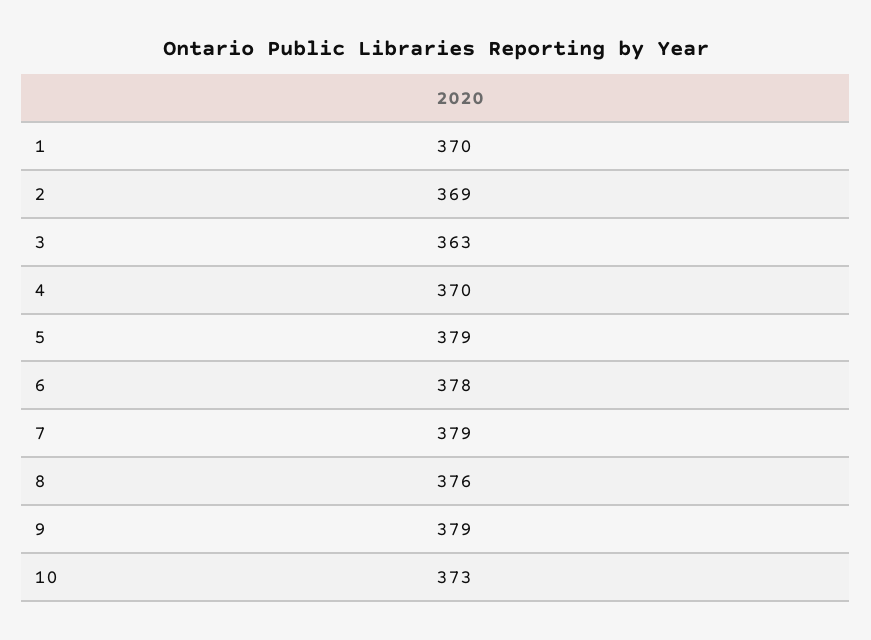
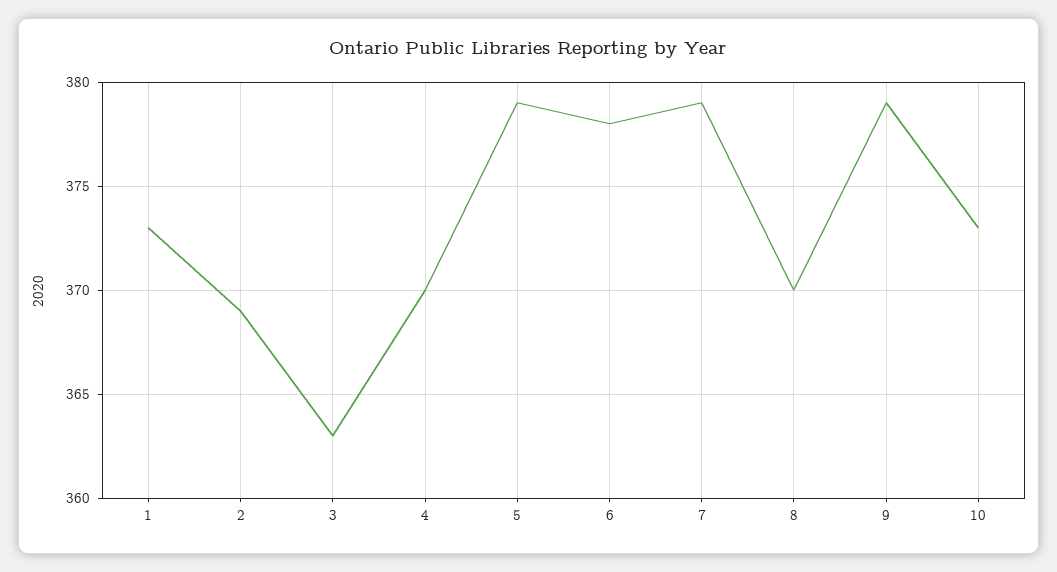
  {
-   "1": 370,
+   "1": 373,
    "2": 369,
    "3": 363,
    "4": 370,
    "5": 379,
    "6": 378,
    "7": 379,
-   "8": 376,
+   "8": 370,
    "9": 379,
    "10": 373
  }

